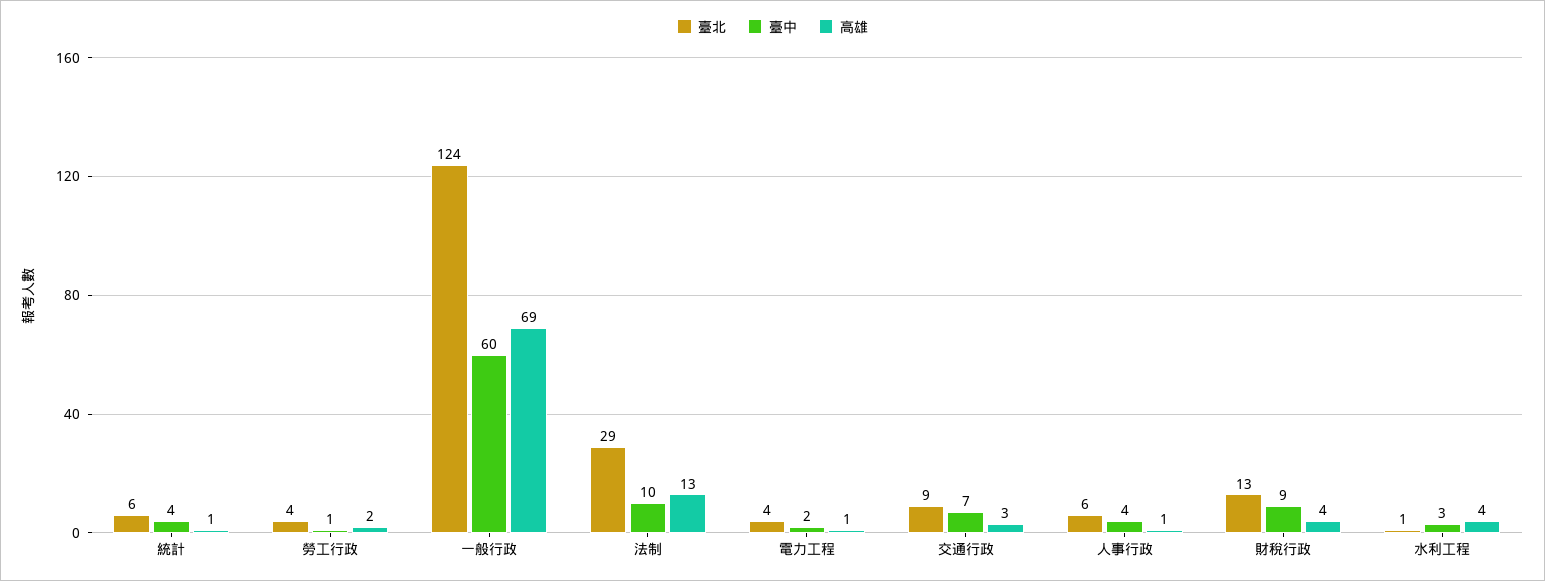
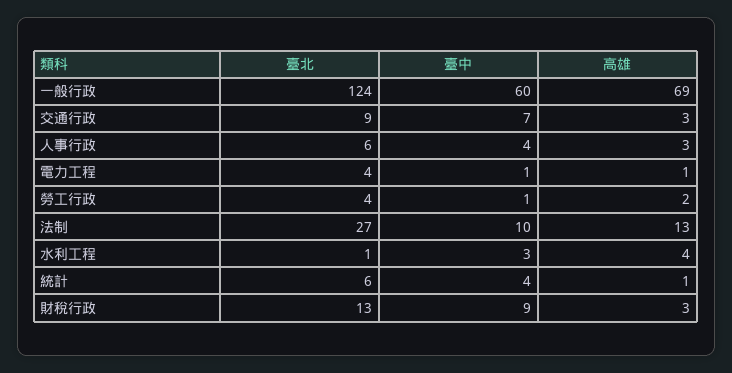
  {
    "臺北": {
      "統計": 6,
      "勞工行政": 4,
      "一般行政": 124,
-     "法制": 29,
+     "法制": 27,
      "電力工程": 4,
      "交通行政": 9,
      "人事行政": 6,
      "財稅行政": 13,
      "水利工程": 1
    },
    "臺中": {
      "統計": 4,
      "勞工行政": 1,
      "一般行政": 60,
      "法制": 10,
-     "電力工程": 2,
+     "電力工程": 1,
      "交通行政": 7,
      "人事行政": 4,
      "財稅行政": 9,
      "水利工程": 3
    },
    "高雄": {
      "統計": 1,
      "勞工行政": 2,
      "一般行政": 69,
      "法制": 13,
      "電力工程": 1,
      "交通行政": 3,
-     "人事行政": 1,
+     "人事行政": 3,
-     "財稅行政": 4,
+     "財稅行政": 3,
      "水利工程": 4
    }
  }

